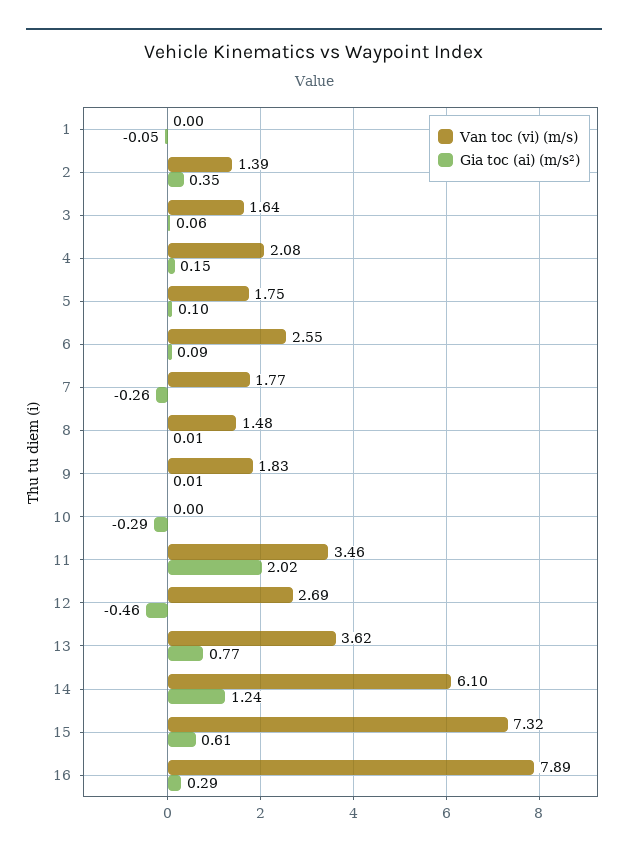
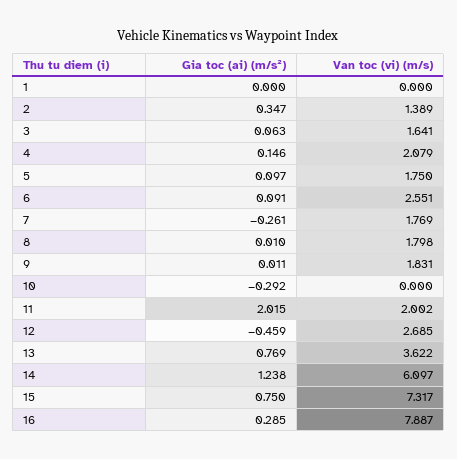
  {
    "Van toc (vi) (m/s)": {
      "1": 0,
      "2": 1.389,
      "3": 1.641,
      "4": 2.079,
      "5": 1.75,
      "6": 2.551,
      "7": 1.769,
-     "8": 1.48,
+     "8": 1.798,
      "9": 1.831,
      "10": 0,
-     "11": 3.46,
+     "11": 2.002,
      "12": 2.685,
      "13": 3.622,
      "14": 6.097,
      "15": 7.317,
      "16": 7.887
    },
    "Gia toc (ai) (m/s²)": {
-     "1": -0.05,
+     "1": 0,
      "2": 0.347,
      "3": 0.063,
      "4": 0.146,
      "5": 0.097,
      "6": 0.091,
      "7": -0.261,
      "8": 0.01,
      "9": 0.011,
      "10": -0.292,
      "11": 2.015,
      "12": -0.459,
      "13": 0.769,
      "14": 1.238,
-     "15": 0.61,
+     "15": 0.75,
      "16": 0.285
    }
  }

